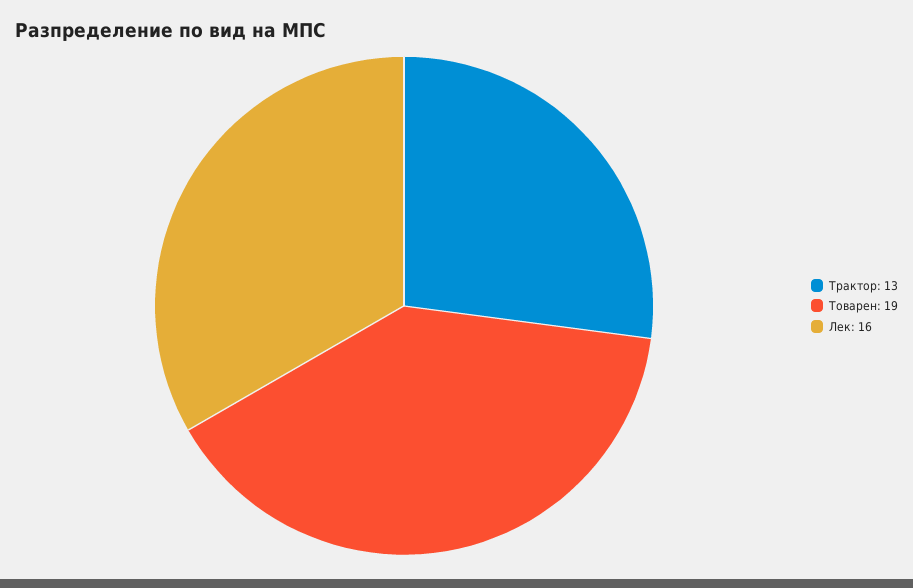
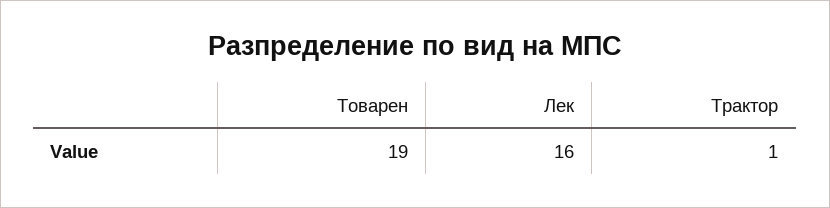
  {
-   "Трактор": 13,
+   "Трактор": 1,
    "Товарен": 19,
    "Лек": 16
  }

